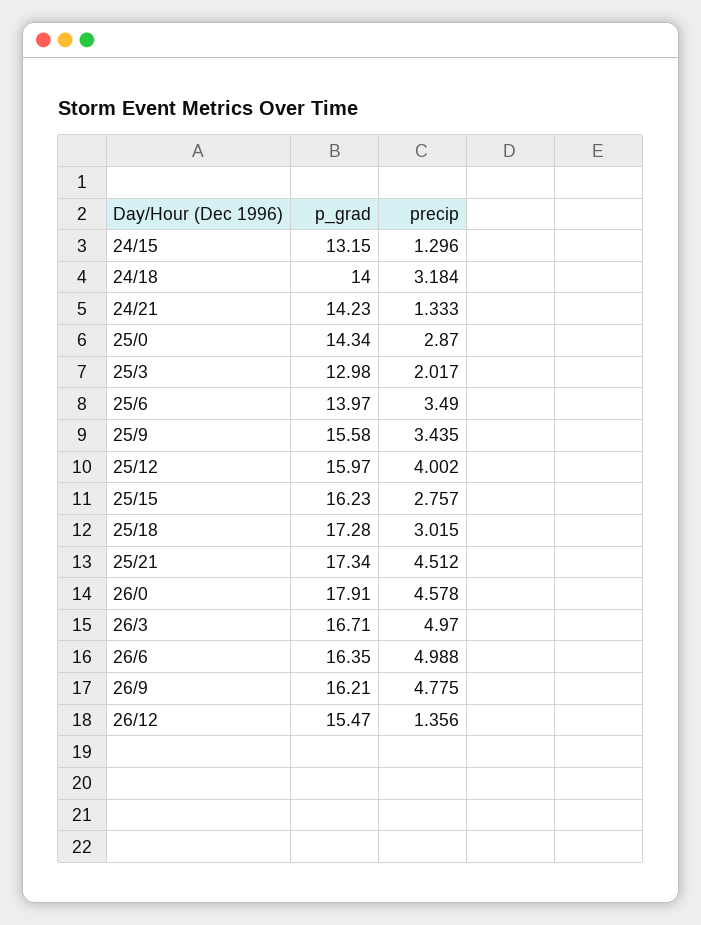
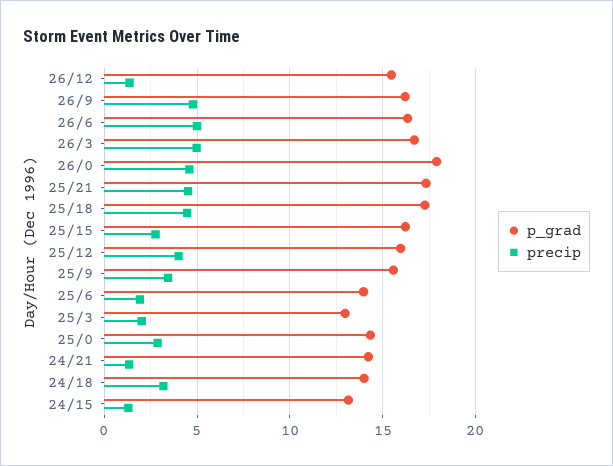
  {
    "p_grad": {
      "24/15": 13.15,
      "24/18": 14,
      "24/21": 14.23,
      "25/0": 14.34,
      "25/3": 12.98,
      "25/6": 13.97,
      "25/9": 15.58,
      "25/12": 15.97,
      "25/15": 16.23,
      "25/18": 17.28,
      "25/21": 17.34,
      "26/0": 17.91,
      "26/3": 16.71,
      "26/6": 16.35,
      "26/9": 16.21,
      "26/12": 15.47
    },
    "precip": {
      "24/15": 1.296,
      "24/18": 3.184,
      "24/21": 1.333,
      "25/0": 2.87,
      "25/3": 2.017,
-     "25/6": 3.49,
+     "25/6": 2,
      "25/9": 3.435,
      "25/12": 4.002,
      "25/15": 2.757,
-     "25/18": 3.015,
+     "25/18": 4.5,
      "25/21": 4.512,
      "26/0": 4.578,
      "26/3": 4.97,
      "26/6": 4.988,
      "26/9": 4.775,
      "26/12": 1.356
    }
  }

